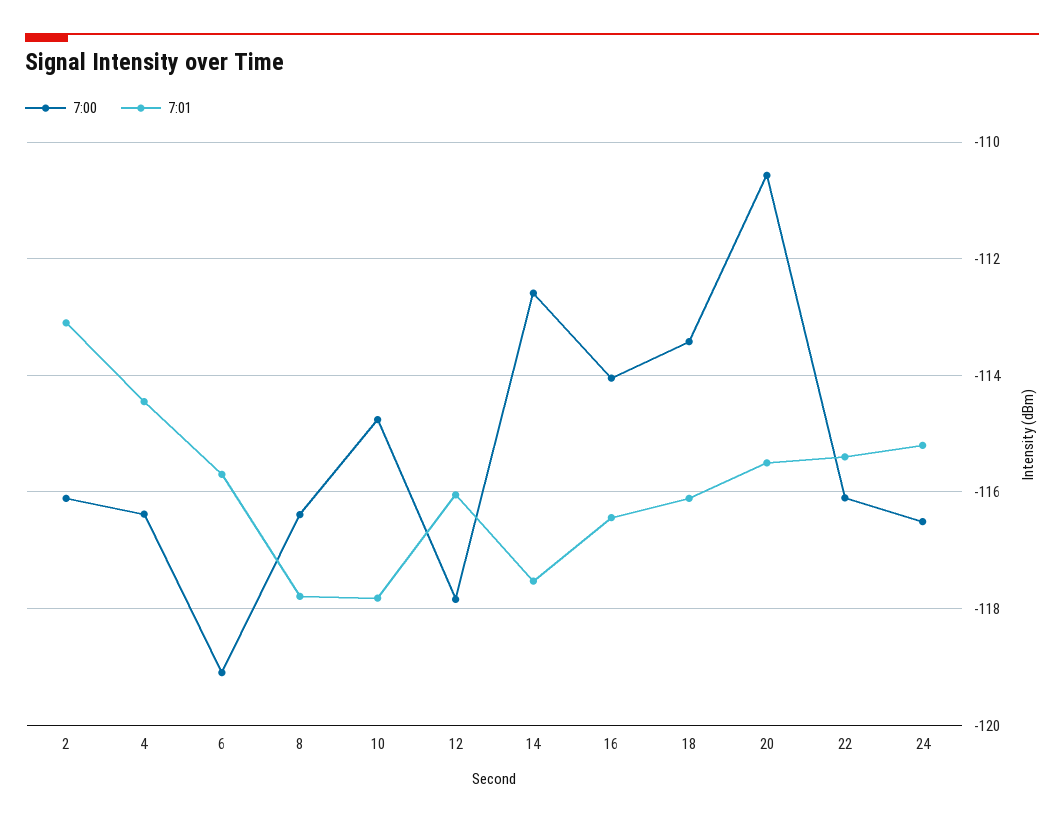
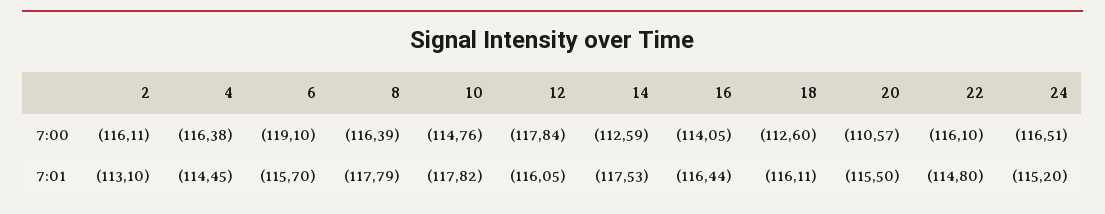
  {
    "7:00": {
      "2": -116.11,
      "4": -116.38,
      "6": -119.1,
      "8": -116.39,
      "10": -114.76,
      "12": -117.84,
      "14": -112.59,
      "16": -114.05,
-     "18": -113.4,
+     "18": -112.6,
      "20": -110.57,
      "22": -116.1,
      "24": -116.51
    },
    "7:01": {
      "2": -113.1,
      "4": -114.45,
      "6": -115.7,
      "8": -117.79,
      "10": -117.82,
      "12": -116.05,
      "14": -117.53,
      "16": -116.44,
      "18": -116.11,
      "20": -115.5,
-     "22": -115.4,
+     "22": -114.8,
      "24": -115.2
    }
  }

